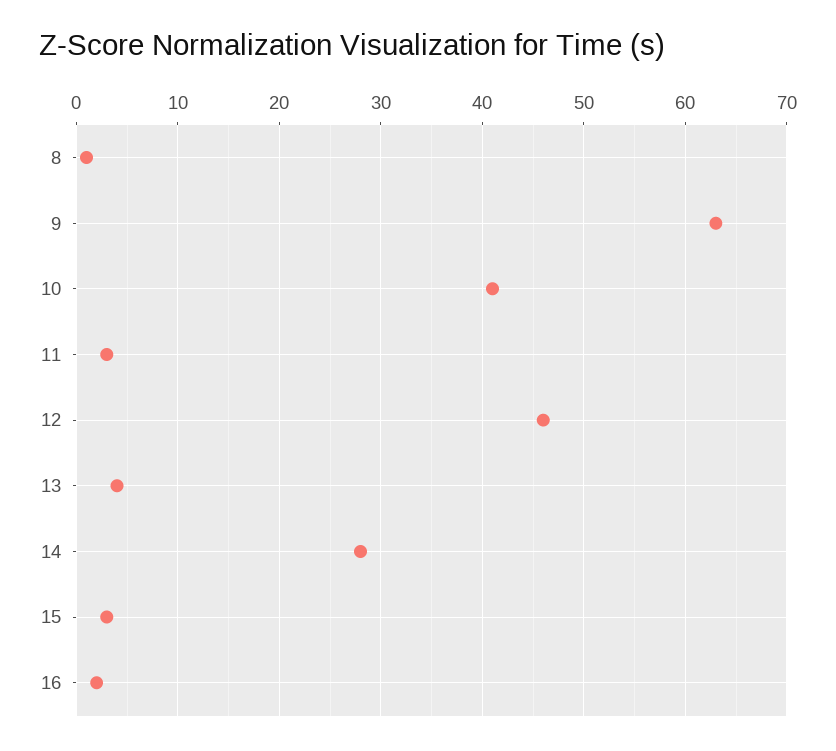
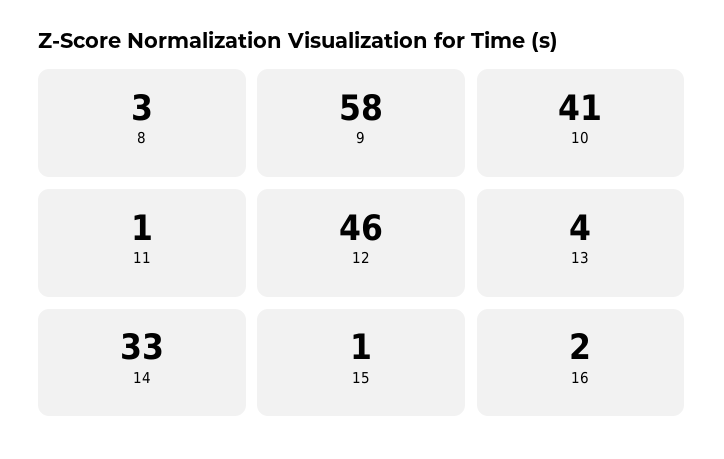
  {
-   "8": 1,
+   "8": 3,
-   "9": 63,
+   "9": 58,
    "10": 41,
-   "11": 3,
+   "11": 1,
    "12": 46,
    "13": 4,
-   "14": 28,
+   "14": 33,
-   "15": 3,
+   "15": 1,
    "16": 2
  }

